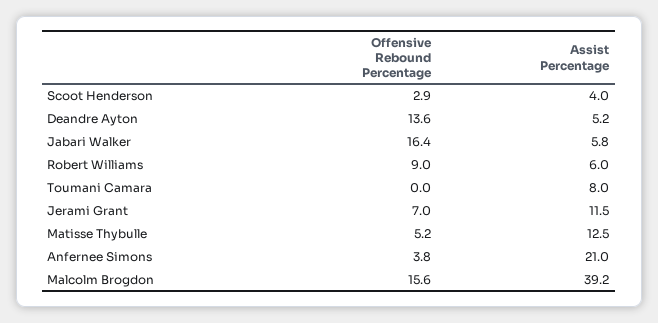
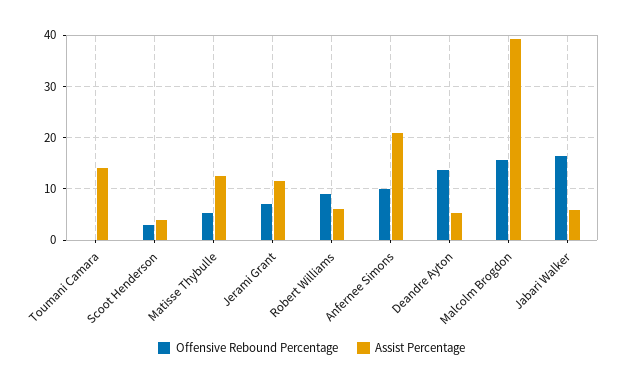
  {
    "Offensive Rebound Percentage": {
      "Scoot Henderson": 2.9,
      "Deandre Ayton": 13.6,
      "Jabari Walker": 16.4,
      "Robert Williams": 9,
      "Toumani Camara": 0,
      "Jerami Grant": 7,
      "Matisse Thybulle": 5.2,
-     "Anfernee Simons": 3.8,
+     "Anfernee Simons": 10,
      "Malcolm Brogdon": 15.6
    },
    "Assist Percentage": {
      "Scoot Henderson": 4,
      "Deandre Ayton": 5.2,
      "Jabari Walker": 5.8,
      "Robert Williams": 6,
-     "Toumani Camara": 8,
+     "Toumani Camara": 14,
      "Jerami Grant": 11.5,
      "Matisse Thybulle": 12.5,
      "Anfernee Simons": 21,
      "Malcolm Brogdon": 39.2
    }
  }

